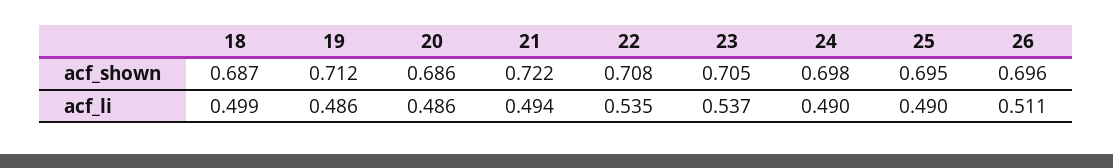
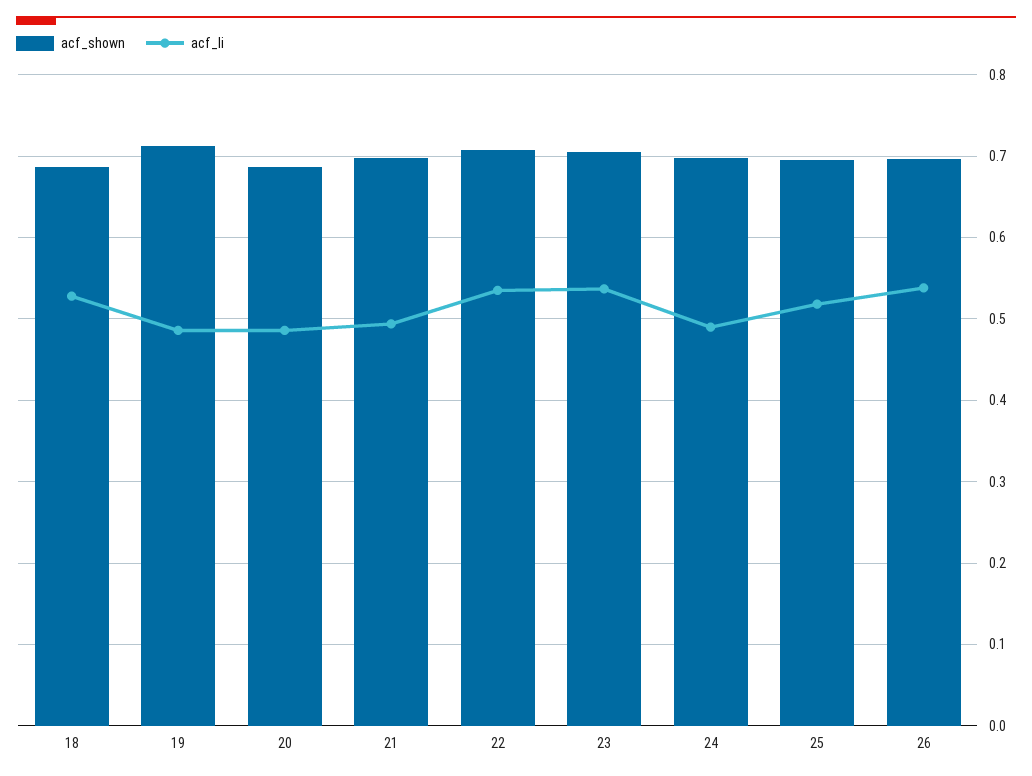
  {
    "acf_shown": {
      "18": 0.687,
      "19": 0.712,
      "20": 0.686,
-     "21": 0.722,
+     "21": 0.7,
      "22": 0.708,
      "23": 0.705,
      "24": 0.698,
      "25": 0.695,
      "26": 0.696
    },
    "acf_li": {
-     "18": 0.499,
+     "18": 0.53,
      "19": 0.486,
      "20": 0.486,
      "21": 0.494,
      "22": 0.535,
      "23": 0.537,
      "24": 0.49,
-     "25": 0.49,
+     "25": 0.52,
-     "26": 0.511
+     "26": 0.54
    }
  }

